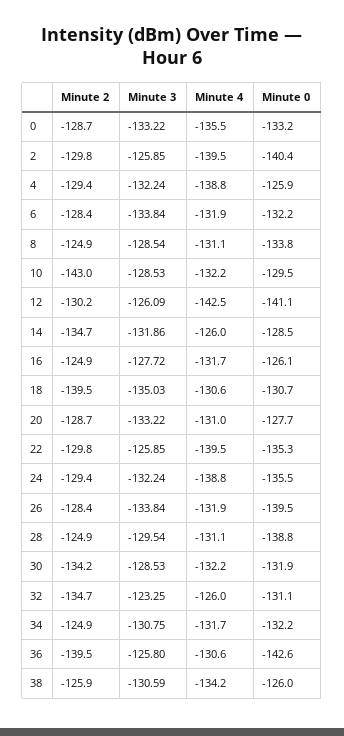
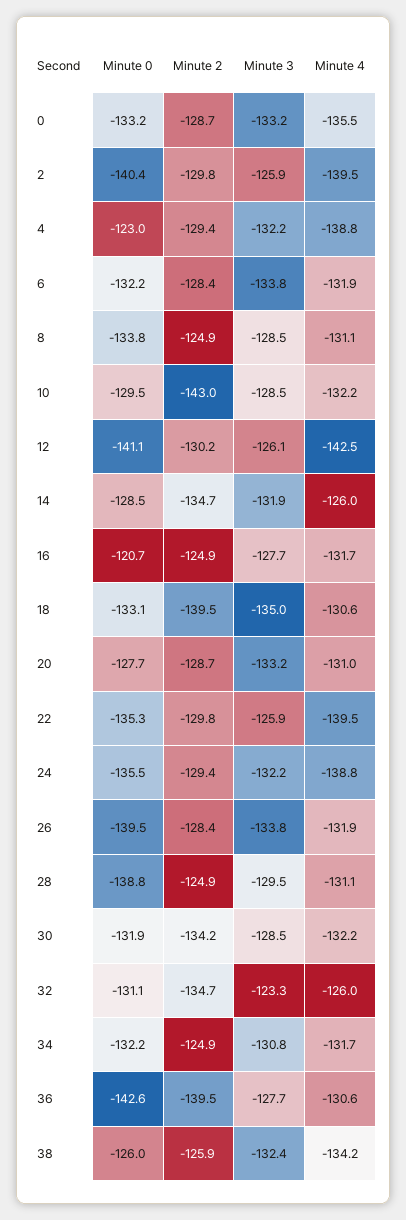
  {
    "Minute 2": {
      "0": -128.7,
      "2": -129.8,
      "4": -129.4,
      "6": -128.4,
      "8": -124.9,
      "10": -143,
      "12": -130.2,
      "14": -134.7,
      "16": -124.9,
      "18": -139.5,
      "20": -128.7,
      "22": -129.8,
      "24": -129.4,
      "26": -128.4,
      "28": -124.9,
      "30": -134.2,
      "32": -134.7,
      "34": -124.9,
      "36": -139.5,
      "38": -125.9
    },
    "Minute 3": {
      "0": -133.22,
      "2": -125.85,
      "4": -132.24,
      "6": -133.84,
      "8": -128.54,
      "10": -128.53,
      "12": -126.09,
      "14": -131.86,
      "16": -127.72,
      "18": -135.03,
      "20": -133.22,
      "22": -125.85,
      "24": -132.24,
      "26": -133.84,
      "28": -129.54,
      "30": -128.53,
      "32": -123.25,
      "34": -130.75,
-     "36": -125.8,
+     "36": -127.7,
-     "38": -130.59
+     "38": -132.4
    },
    "Minute 4": {
      "0": -135.5,
      "2": -139.5,
      "4": -138.8,
      "6": -131.9,
      "8": -131.1,
      "10": -132.2,
      "12": -142.5,
      "14": -126,
      "16": -131.7,
      "18": -130.6,
      "20": -131,
      "22": -139.5,
      "24": -138.8,
      "26": -131.9,
      "28": -131.1,
      "30": -132.2,
      "32": -126,
      "34": -131.7,
      "36": -130.6,
      "38": -134.2
    },
    "Minute 0": {
      "0": -133.2,
      "2": -140.4,
-     "4": -125.9,
+     "4": -123,
      "6": -132.2,
      "8": -133.8,
      "10": -129.5,
      "12": -141.1,
      "14": -128.5,
-     "16": -126.1,
+     "16": -120.7,
-     "18": -130.7,
+     "18": -133.1,
      "20": -127.7,
      "22": -135.3,
      "24": -135.5,
      "26": -139.5,
      "28": -138.8,
      "30": -131.9,
      "32": -131.1,
      "34": -132.2,
      "36": -142.6,
      "38": -126
    }
  }

